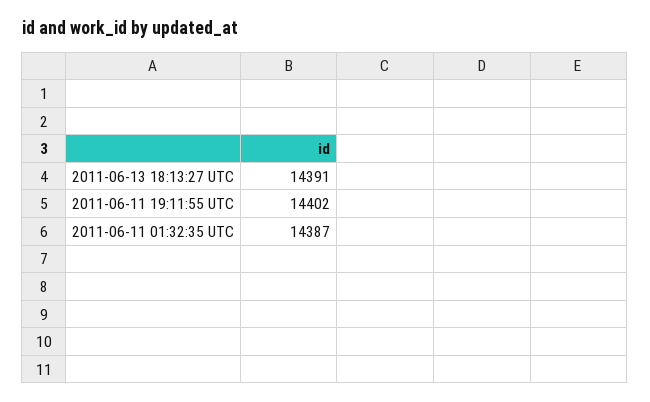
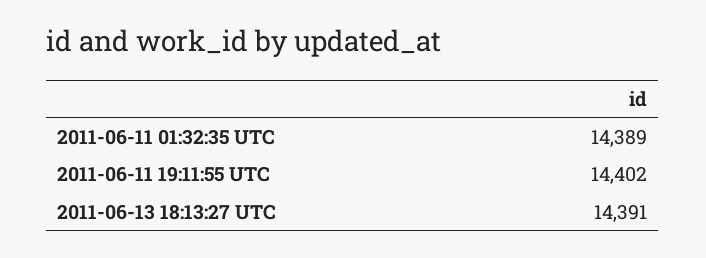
  {
    "2011-06-13 18:13:27 UTC": 14391,
    "2011-06-11 19:11:55 UTC": 14402,
-   "2011-06-11 01:32:35 UTC": 14387
+   "2011-06-11 01:32:35 UTC": 14389
  }

